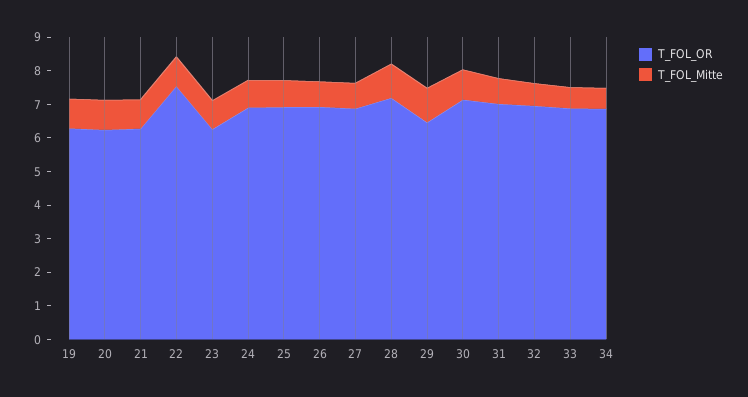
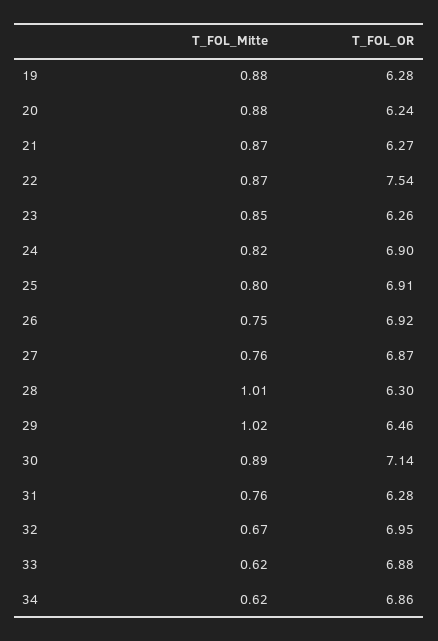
  {
    "T_FOL_OR": {
      "19": 6.28,
      "20": 6.24,
      "21": 6.27,
      "22": 7.54,
      "23": 6.26,
      "24": 6.9,
      "25": 6.91,
      "26": 6.92,
      "27": 6.87,
-     "28": 7.25,
+     "28": 6.3,
      "29": 6.46,
      "30": 7.14,
-     "31": 7,
+     "31": 6.28,
      "32": 6.95,
      "33": 6.88,
      "34": 6.86
    },
    "T_FOL_Mitte": {
      "19": 0.88,
      "20": 0.88,
      "21": 0.87,
      "22": 0.87,
      "23": 0.85,
      "24": 0.82,
      "25": 0.8,
      "26": 0.75,
      "27": 0.76,
      "28": 1.01,
      "29": 1.02,
      "30": 0.89,
      "31": 0.76,
      "32": 0.67,
      "33": 0.62,
      "34": 0.62
    }
  }

